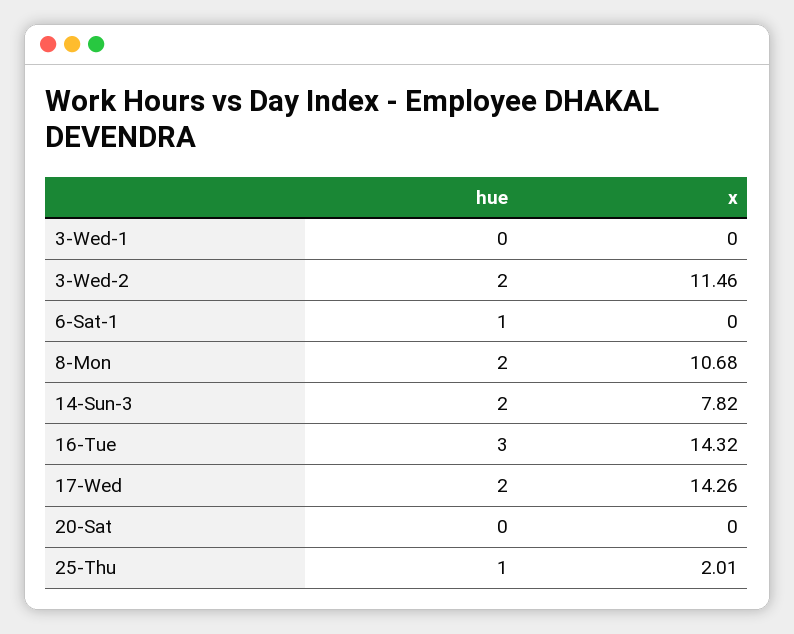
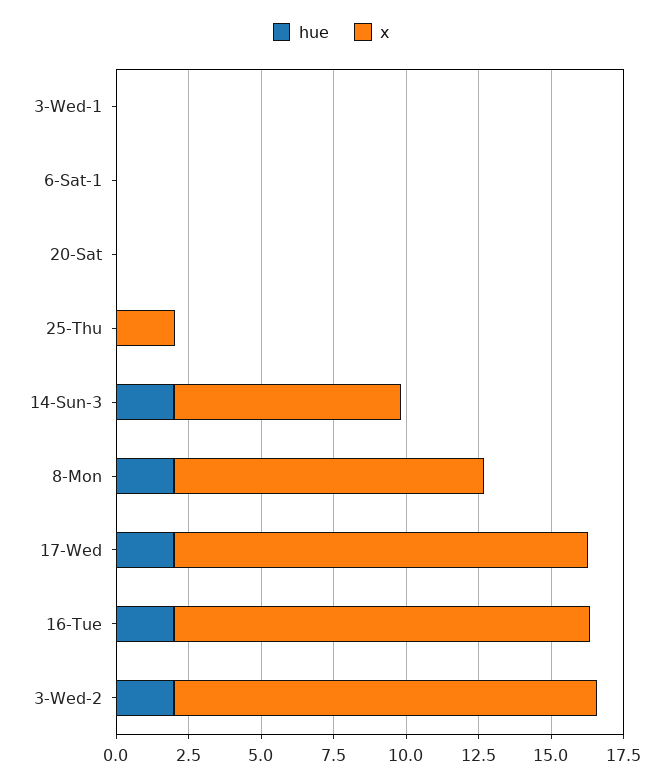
  {
    "hue": {
      "3-Wed-1": 0,
      "3-Wed-2": 2,
-     "6-Sat-1": 1,
+     "6-Sat-1": 0,
      "8-Mon": 2,
      "14-Sun-3": 2,
-     "16-Tue": 3,
+     "16-Tue": 2,
      "17-Wed": 2,
      "20-Sat": 0,
-     "25-Thu": 1
+     "25-Thu": 0
    },
    "x": {
      "3-Wed-1": 0,
-     "3-Wed-2": 11.46,
+     "3-Wed-2": 14.5,
      "6-Sat-1": 0,
      "8-Mon": 10.68,
      "14-Sun-3": 7.82,
      "16-Tue": 14.32,
      "17-Wed": 14.26,
      "20-Sat": 0,
      "25-Thu": 2.01
    }
  }

